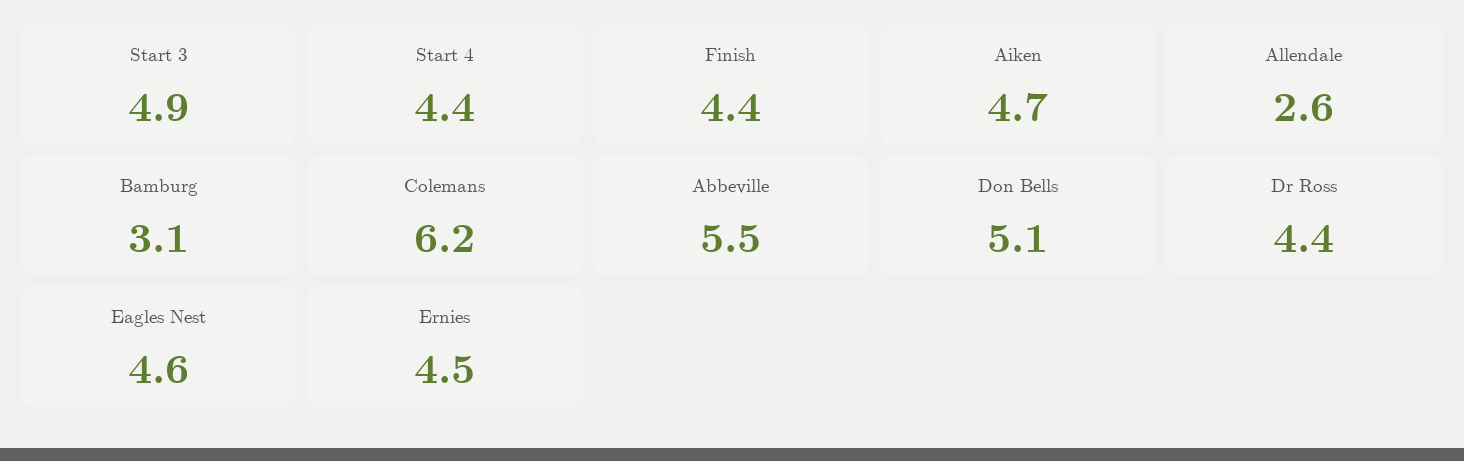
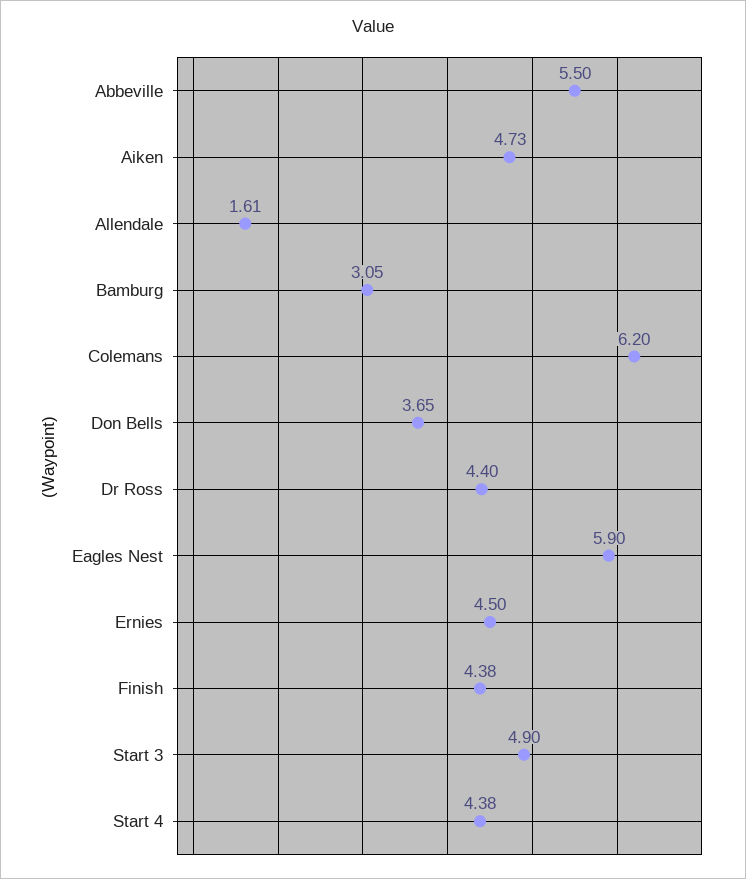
  {
    "Start 3": 4.9,
    "Start 4": 4.38,
    "Finish": 4.38,
    "Aiken": 4.73,
-   "Allendale": 2.6,
+   "Allendale": 1.61,
    "Bamburg": 3.05,
    "Colemans": 6.2,
    "Abbeville": 5.5,
-   "Don Bells": 5.1,
+   "Don Bells": 3.65,
    "Dr Ross": 4.4,
-   "Eagles Nest": 4.6,
+   "Eagles Nest": 5.9,
    "Ernies": 4.5
  }

